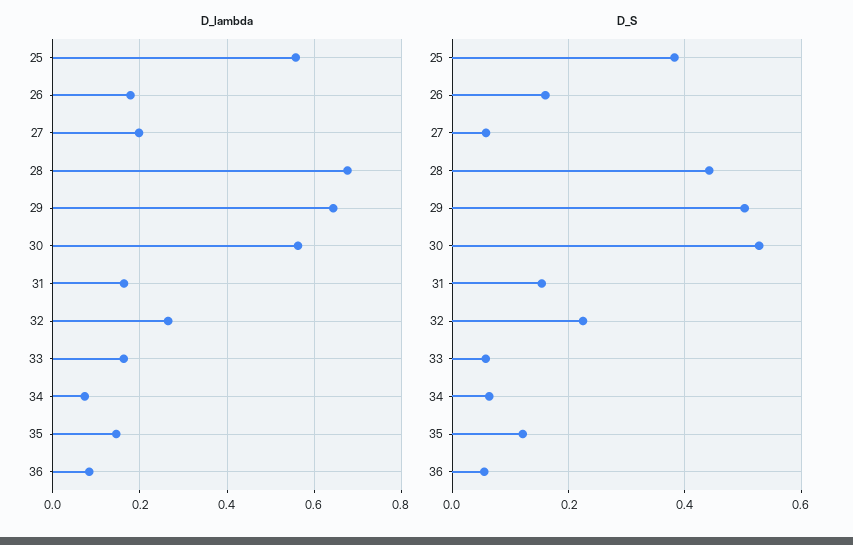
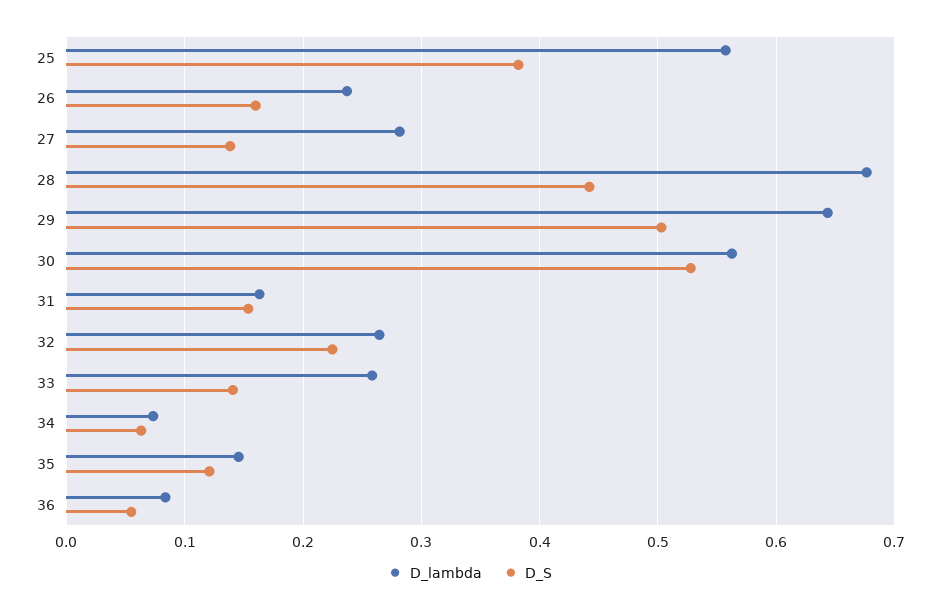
  {
    "D_lambda": {
      "25": 0.56,
-     "26": 0.18,
+     "26": 0.24,
-     "27": 0.2,
+     "27": 0.28,
      "28": 0.68,
      "29": 0.64,
      "30": 0.56,
      "31": 0.16,
      "32": 0.26,
-     "33": 0.16,
+     "33": 0.26,
      "34": 0.07,
      "35": 0.15,
      "36": 0.08
    },
    "D_S": {
      "25": 0.38,
      "26": 0.16,
-     "27": 0.06,
+     "27": 0.14,
      "28": 0.44,
      "29": 0.5,
      "30": 0.53,
      "31": 0.15,
      "32": 0.22,
-     "33": 0.06,
+     "33": 0.14,
      "34": 0.06,
      "35": 0.12,
      "36": 0.05
    }
  }

